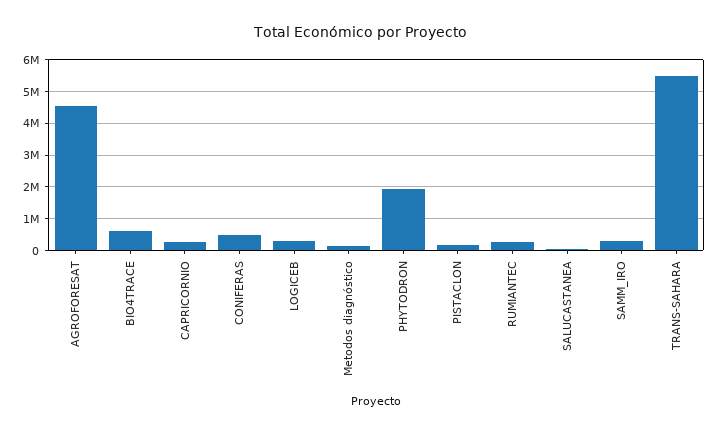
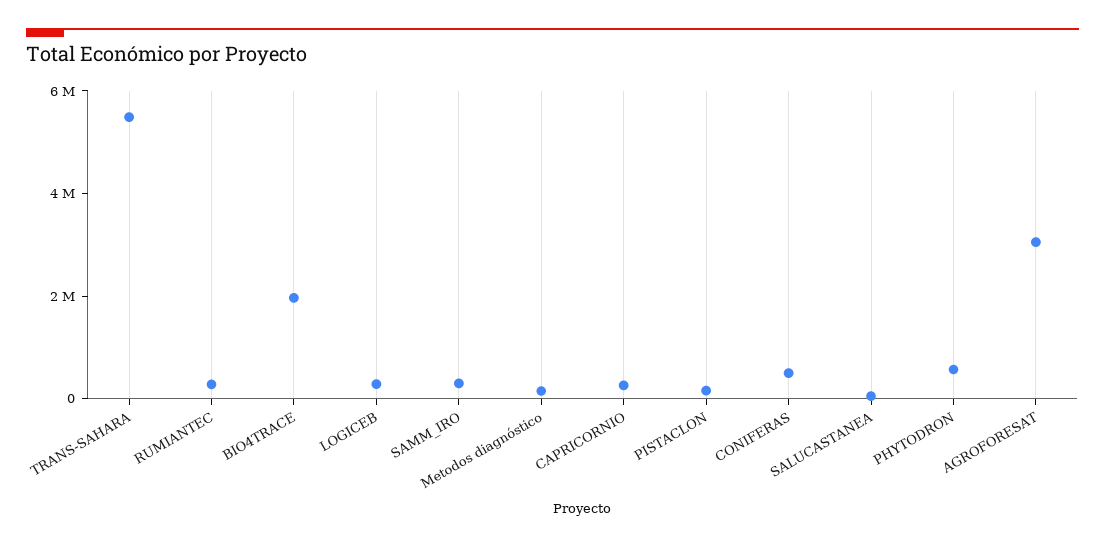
  {
-   "AGROFORESAT": 4600000,
+   "AGROFORESAT": 3000000,
-   "BIO4TRACE": 600000,
+   "BIO4TRACE": 2000000,
    "CAPRICORNIO": 200000,
    "CONIFERAS": 400000,
    "LOGICEB": 200000,
    "Metodos diagnóstico": 200000,
-   "PHYTODRON": 2000000,
+   "PHYTODRON": 500000,
    "PISTACLON": 200000,
    "RUMIANTEC": 200000,
    "SALUCASTANEA": 0,
    "SAMM_IRO": 200000,
    "TRANS-SAHARA": 5400000
  }

